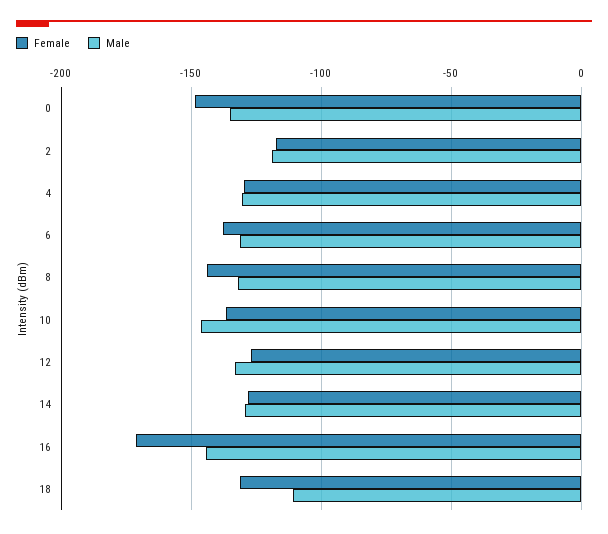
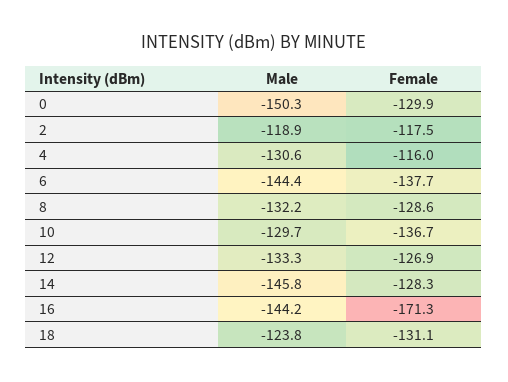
  {
    "Female": {
-     "0": -150,
+     "0": -129.9,
      "2": -117.5,
-     "4": -130,
+     "4": -116,
      "6": -137.7,
-     "8": -145,
+     "8": -128.6,
      "10": -136.7,
      "12": -126.9,
      "14": -128.3,
      "16": -171.3,
      "18": -131.1
    },
    "Male": {
-     "0": -135,
+     "0": -150.3,
      "2": -118.9,
      "4": -130.6,
-     "6": -130,
+     "6": -144.4,
      "8": -132.2,
-     "10": -145,
+     "10": -129.7,
      "12": -133.3,
-     "14": -130,
+     "14": -145.8,
      "16": -144.2,
-     "18": -110
+     "18": -123.8
    }
  }

